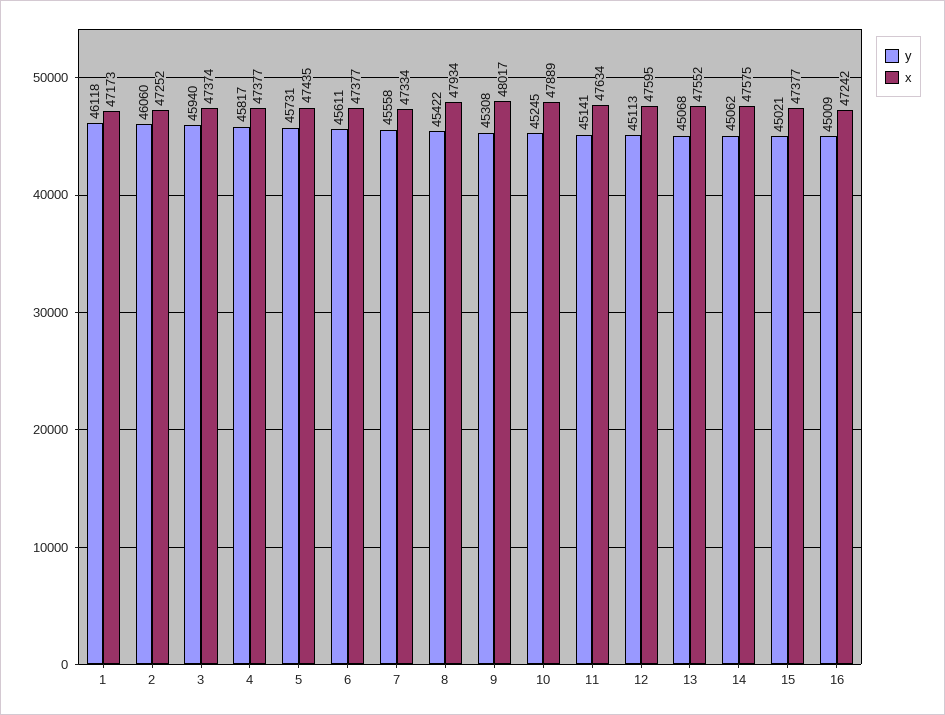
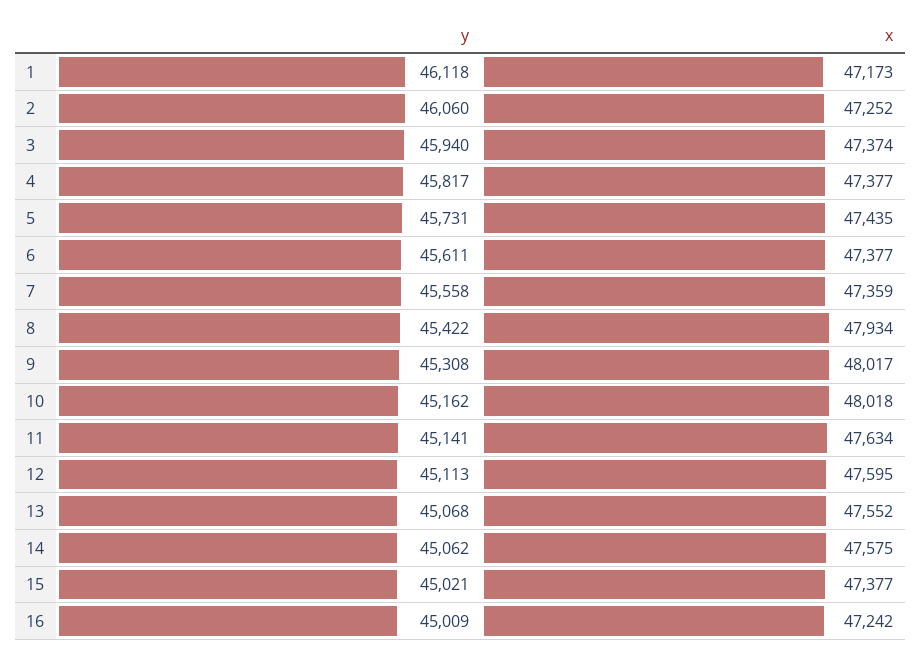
  {
    "y": {
      "1": 46118,
      "2": 46060,
      "3": 45940,
      "4": 45817,
      "5": 45731,
      "6": 45611,
      "7": 45558,
      "8": 45422,
      "9": 45308,
-     "10": 45245,
+     "10": 45162,
      "11": 45141,
      "12": 45113,
      "13": 45068,
      "14": 45062,
      "15": 45021,
      "16": 45009
    },
    "x": {
      "1": 47173,
      "2": 47252,
      "3": 47374,
      "4": 47377,
      "5": 47435,
      "6": 47377,
-     "7": 47334,
+     "7": 47359,
      "8": 47934,
      "9": 48017,
-     "10": 47889,
+     "10": 48018,
      "11": 47634,
      "12": 47595,
      "13": 47552,
      "14": 47575,
      "15": 47377,
      "16": 47242
    }
  }

